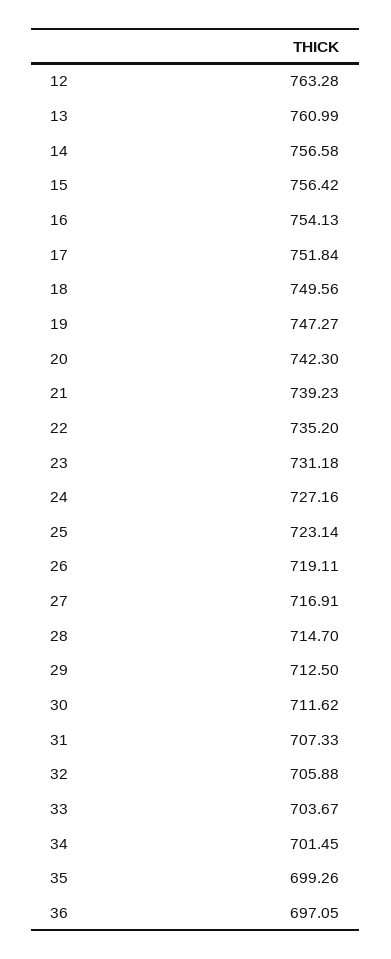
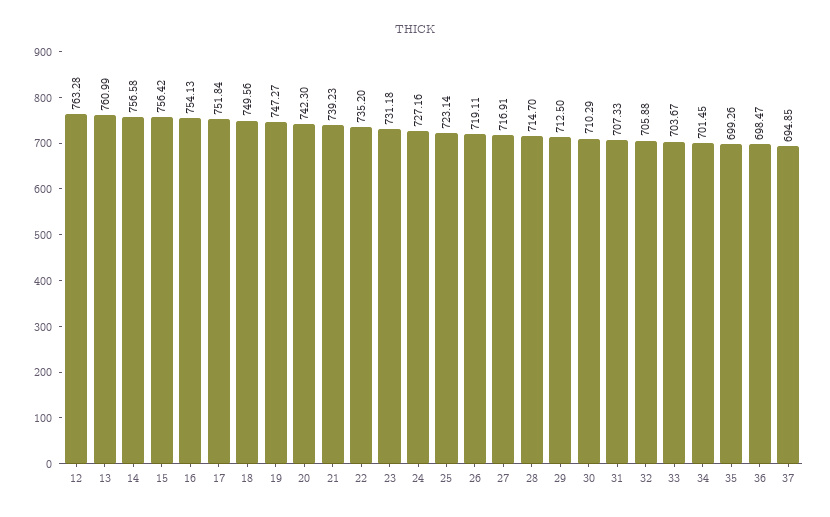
  {
    "12": 763.28,
    "13": 760.99,
    "14": 756.58,
    "15": 756.42,
    "16": 754.13,
    "17": 751.84,
    "18": 749.56,
    "19": 747.27,
    "20": 742.3,
    "21": 739.23,
    "22": 735.2,
    "23": 731.18,
    "24": 727.16,
    "25": 723.14,
    "26": 719.11,
    "27": 716.91,
    "28": 714.7,
    "29": 712.5,
-   "30": 711.62,
+   "30": 710.29,
    "31": 707.33,
    "32": 705.88,
    "33": 703.67,
    "34": 701.45,
    "35": 699.26,
-   "36": 697.05
+   "36": 698.47,
+   "37": 694.85
  }

